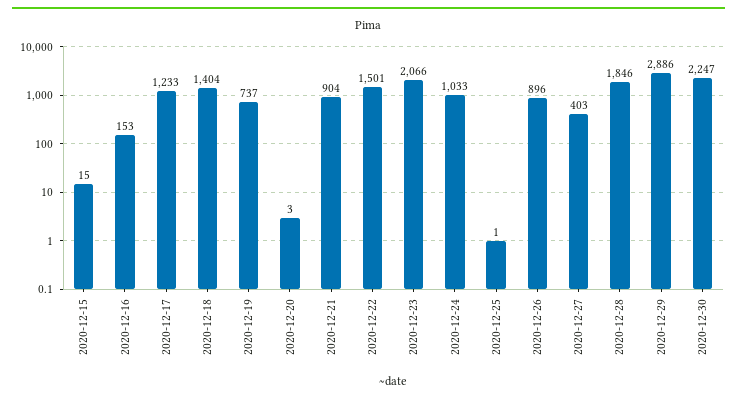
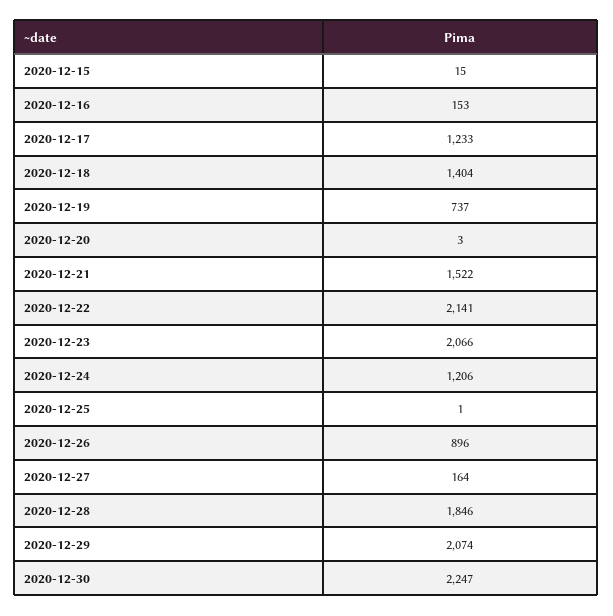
  {
    "2020-12-15": 15,
    "2020-12-16": 153,
    "2020-12-17": 1233,
    "2020-12-18": 1404,
    "2020-12-19": 737,
    "2020-12-20": 3,
-   "2020-12-21": 904,
+   "2020-12-21": 1522,
-   "2020-12-22": 1501,
+   "2020-12-22": 2141,
    "2020-12-23": 2066,
-   "2020-12-24": 1033,
+   "2020-12-24": 1206,
    "2020-12-25": 1,
    "2020-12-26": 896,
-   "2020-12-27": 403,
+   "2020-12-27": 164,
    "2020-12-28": 1846,
-   "2020-12-29": 2886,
+   "2020-12-29": 2074,
    "2020-12-30": 2247
  }

